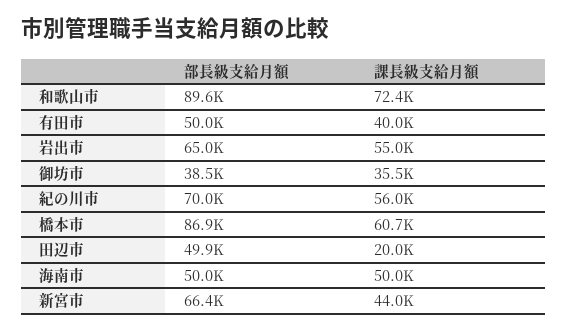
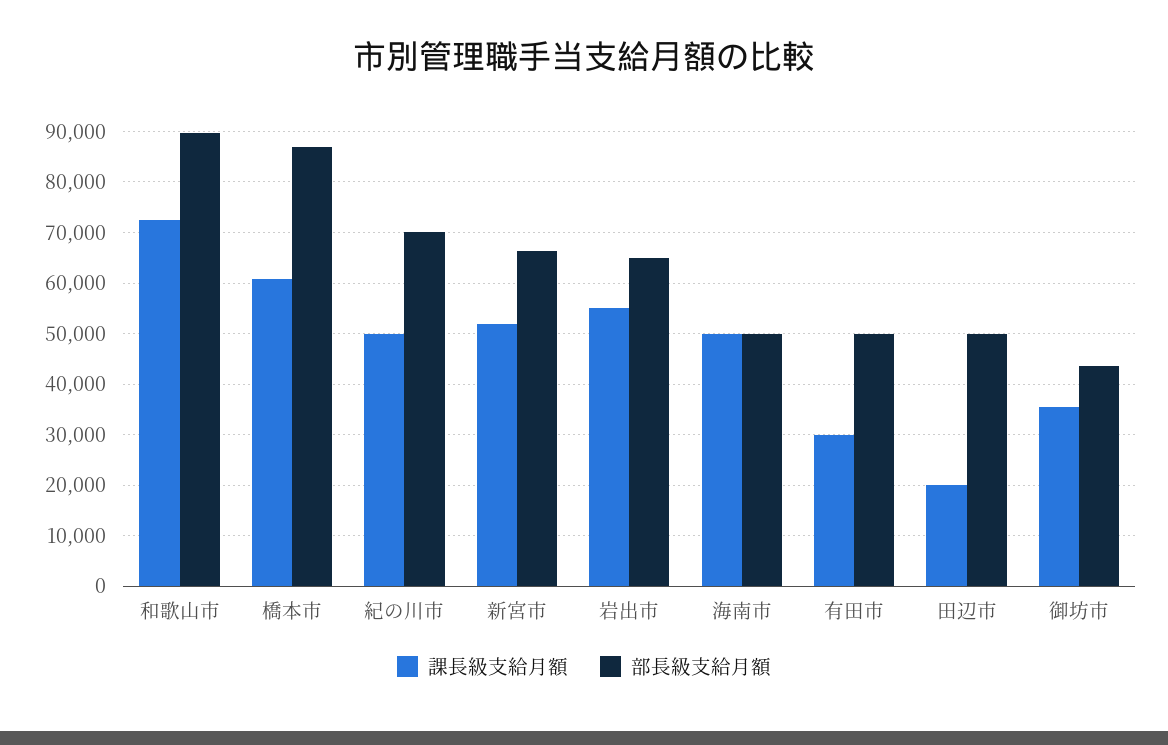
  {
    "部長級支給月額": {
      "和歌山市": 89600,
      "有田市": 50000,
      "岩出市": 65000,
-     "御坊市": 38500,
+     "御坊市": 44000,
      "紀の川市": 70000,
      "橋本市": 86900,
      "田辺市": 49900,
      "海南市": 50000,
      "新宮市": 66400
    },
    "課長級支給月額": {
      "和歌山市": 72400,
-     "有田市": 40000,
+     "有田市": 30000,
      "岩出市": 55000,
      "御坊市": 35500,
-     "紀の川市": 56000,
+     "紀の川市": 50000,
      "橋本市": 60700,
      "田辺市": 20000,
      "海南市": 50000,
-     "新宮市": 44000
+     "新宮市": 52000
    }
  }

